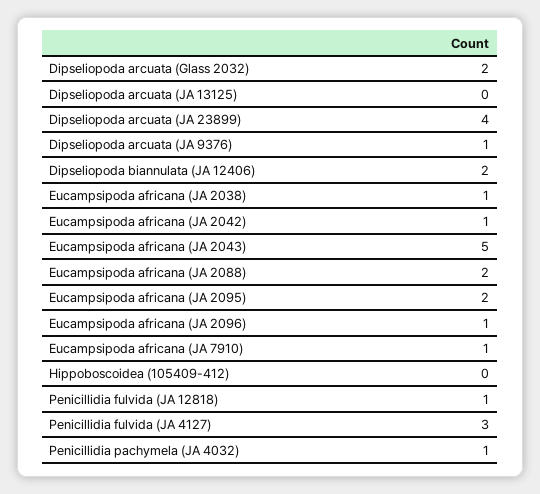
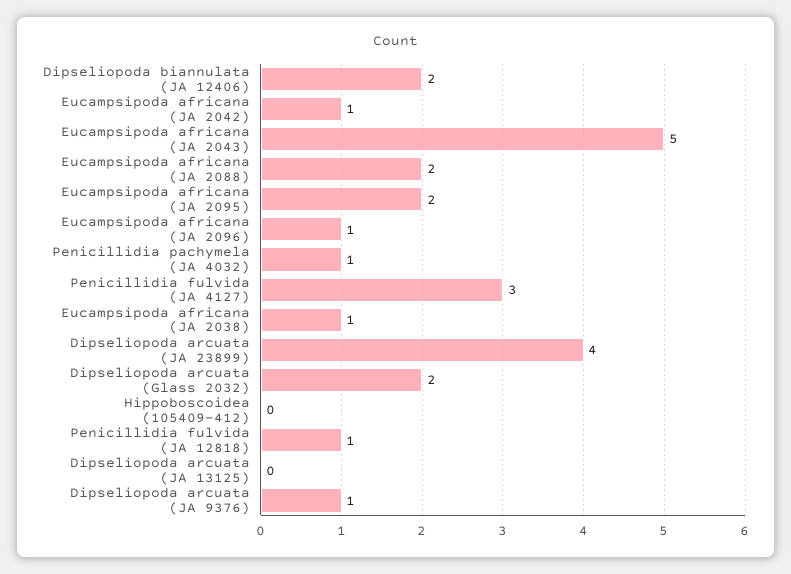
  {
    "Dipseliopoda arcuata (Glass 2032)": 2,
    "Dipseliopoda arcuata (JA 13125)": 0,
    "Dipseliopoda arcuata (JA 23899)": 4,
    "Dipseliopoda arcuata (JA 9376)": 1,
    "Dipseliopoda biannulata (JA 12406)": 2,
    "Eucampsipoda africana (JA 2038)": 1,
    "Eucampsipoda africana (JA 2042)": 1,
    "Eucampsipoda africana (JA 2043)": 5,
    "Eucampsipoda africana (JA 2088)": 2,
    "Eucampsipoda africana (JA 2095)": 2,
    "Eucampsipoda africana (JA 2096)": 1,
-   "Eucampsipoda africana (JA 7910)": 1,
    "Hippoboscoidea (105409-412)": 0,
    "Penicillidia fulvida (JA 12818)": 1,
    "Penicillidia fulvida (JA 4127)": 3,
    "Penicillidia pachymela (JA 4032)": 1
  }

